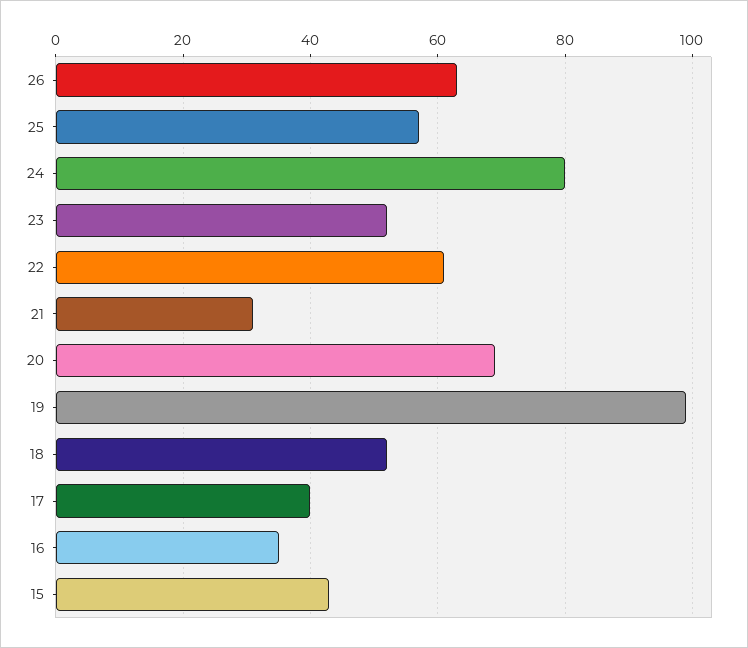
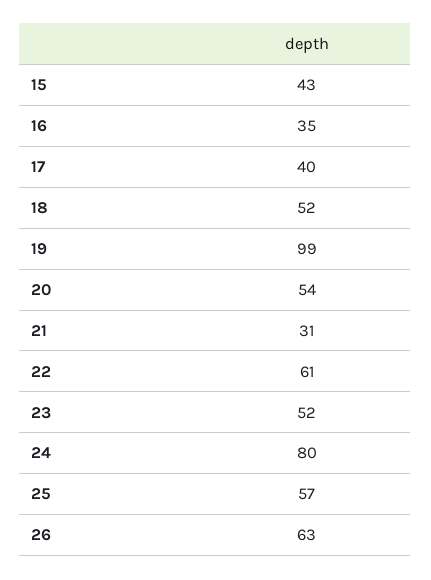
  {
    "26": 63,
    "25": 57,
    "24": 80,
    "23": 52,
    "22": 61,
    "21": 31,
-   "20": 70,
+   "20": 54,
    "19": 99,
    "18": 52,
    "17": 40,
    "16": 35,
    "15": 43
  }

